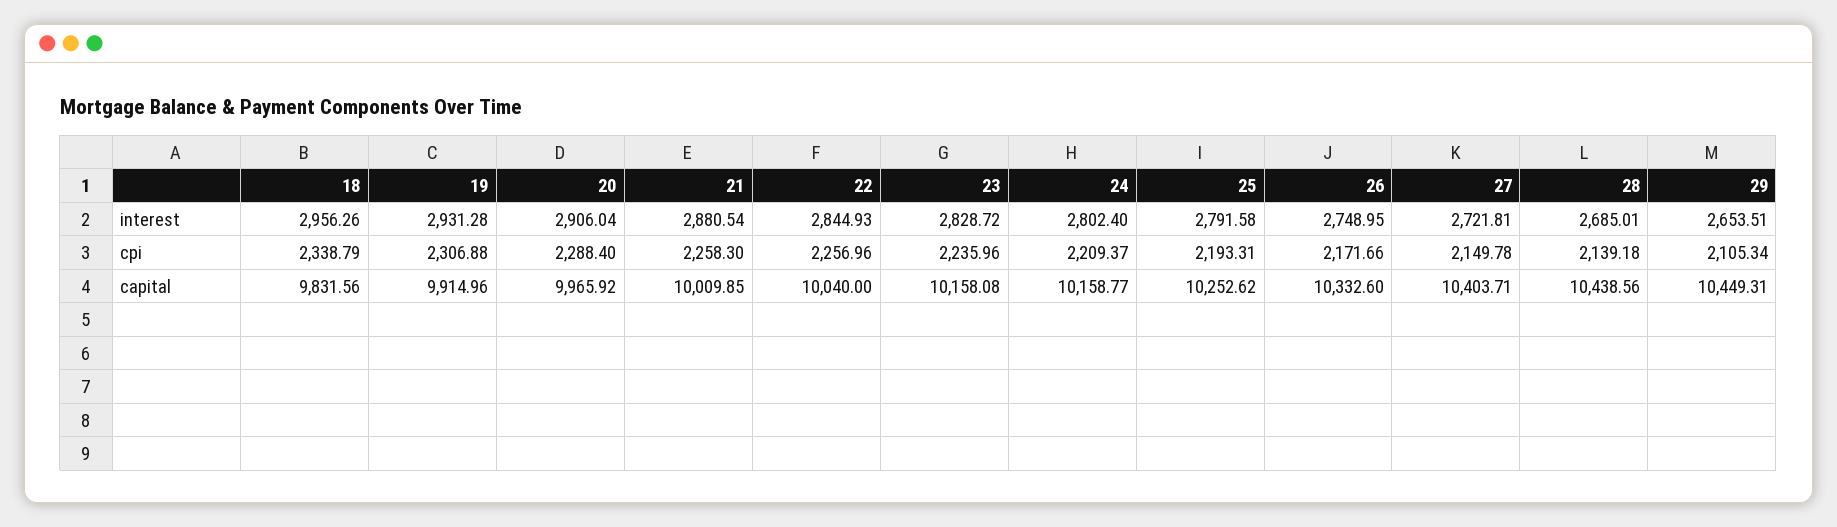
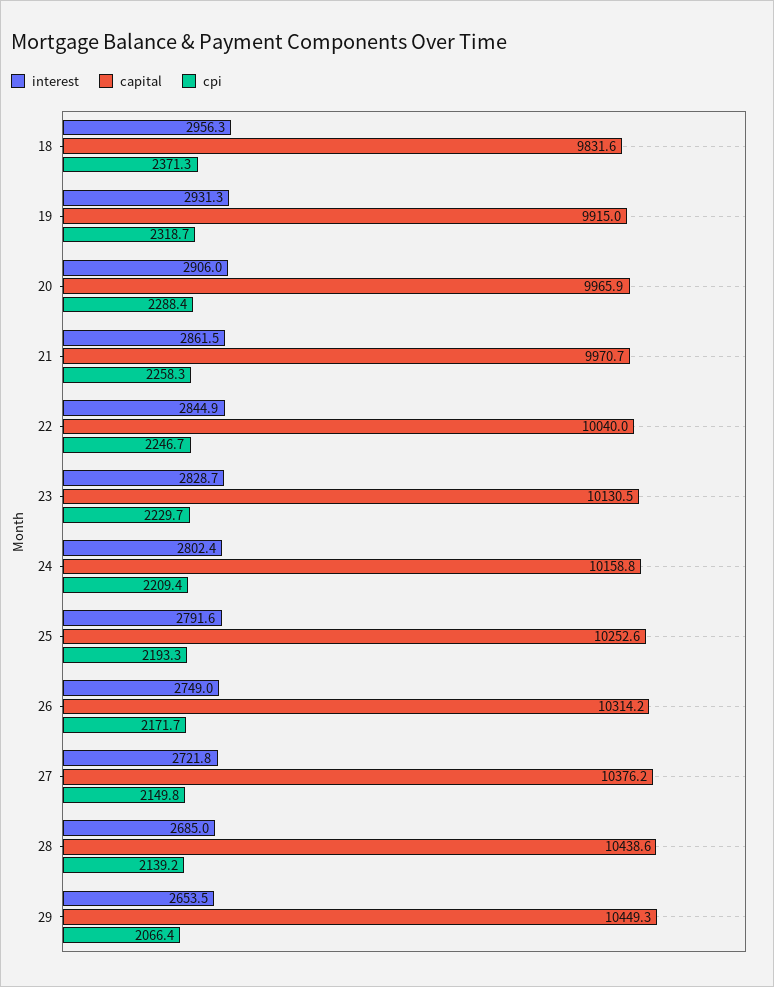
  {
    "interest": {
      "18": 2956.26,
      "19": 2931.28,
      "20": 2906.04,
-     "21": 2880.54,
+     "21": 2861.5,
      "22": 2844.93,
      "23": 2828.72,
      "24": 2802.4,
      "25": 2791.58,
      "26": 2748.95,
      "27": 2721.81,
      "28": 2685.01,
      "29": 2653.51
    },
    "cpi": {
-     "18": 2338.79,
+     "18": 2371.3,
-     "19": 2306.88,
+     "19": 2318.7,
      "20": 2288.4,
      "21": 2258.3,
-     "22": 2256.96,
+     "22": 2246.7,
-     "23": 2235.96,
+     "23": 2229.7,
      "24": 2209.37,
      "25": 2193.31,
      "26": 2171.66,
      "27": 2149.78,
      "28": 2139.18,
-     "29": 2105.34
+     "29": 2066.4
    },
    "capital": {
      "18": 9831.56,
      "19": 9914.96,
      "20": 9965.92,
-     "21": 10009.85,
+     "21": 9970.7,
      "22": 10040,
-     "23": 10158.08,
+     "23": 10130.5,
      "24": 10158.77,
      "25": 10252.62,
-     "26": 10332.6,
+     "26": 10314.2,
-     "27": 10403.71,
+     "27": 10376.2,
      "28": 10438.56,
      "29": 10449.31
    }
  }

